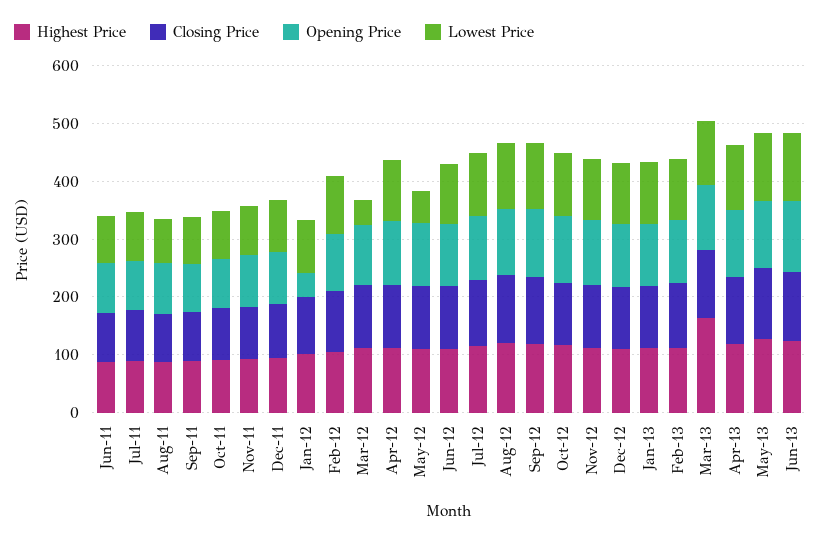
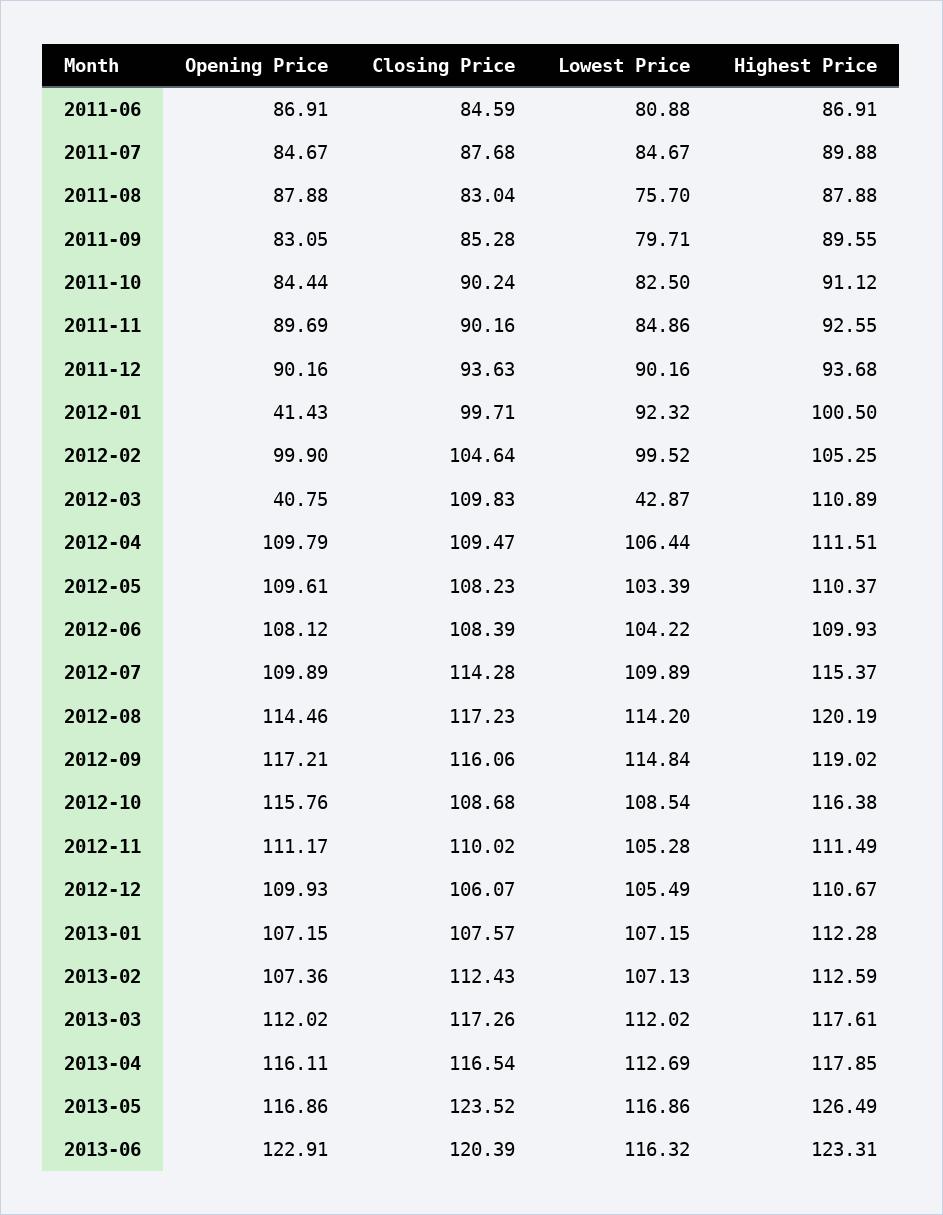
  {
    "Highest Price": {
      "Jun-11": 86.91,
      "Jul-11": 89.88,
      "Aug-11": 87.88,
      "Sep-11": 89.55,
      "Oct-11": 91.12,
      "Nov-11": 92.55,
      "Dec-11": 93.68,
      "Jan-12": 100.5,
      "Feb-12": 105.25,
      "Mar-12": 110.89,
      "Apr-12": 111.51,
      "May-12": 110.37,
      "Jun-12": 109.93,
      "Jul-12": 115.37,
      "Aug-12": 120.19,
      "Sep-12": 119.02,
      "Oct-12": 116.38,
      "Nov-12": 111.49,
      "Dec-12": 110.67,
      "Jan-13": 112.28,
      "Feb-13": 112.59,
-     "Mar-13": 160,
+     "Mar-13": 117.61,
      "Apr-13": 117.85,
      "May-13": 126.49,
      "Jun-13": 123.31
    },
    "Closing Price": {
      "Jun-11": 84.59,
      "Jul-11": 87.68,
      "Aug-11": 83.04,
      "Sep-11": 85.28,
      "Oct-11": 90.24,
      "Nov-11": 90.16,
      "Dec-11": 93.63,
      "Jan-12": 99.71,
      "Feb-12": 104.64,
      "Mar-12": 109.83,
      "Apr-12": 109.47,
      "May-12": 108.23,
      "Jun-12": 108.39,
      "Jul-12": 114.28,
      "Aug-12": 117.23,
      "Sep-12": 116.06,
      "Oct-12": 108.68,
      "Nov-12": 110.02,
      "Dec-12": 106.07,
      "Jan-13": 107.57,
      "Feb-13": 112.43,
      "Mar-13": 117.26,
      "Apr-13": 116.54,
      "May-13": 123.52,
      "Jun-13": 120.39
    },
    "Opening Price": {
      "Jun-11": 86.91,
      "Jul-11": 84.67,
      "Aug-11": 87.88,
      "Sep-11": 83.05,
      "Oct-11": 84.44,
      "Nov-11": 89.69,
      "Dec-11": 90.16,
      "Jan-12": 41.43,
      "Feb-12": 99.9,
-     "Mar-12": 100,
+     "Mar-12": 40.75,
      "Apr-12": 109.79,
      "May-12": 109.61,
      "Jun-12": 108.12,
      "Jul-12": 109.89,
      "Aug-12": 114.46,
      "Sep-12": 117.21,
      "Oct-12": 115.76,
      "Nov-12": 111.17,
      "Dec-12": 109.93,
      "Jan-13": 107.15,
      "Feb-13": 107.36,
      "Mar-13": 112.02,
      "Apr-13": 116.11,
      "May-13": 116.86,
      "Jun-13": 122.91
    },
    "Lowest Price": {
      "Jun-11": 80.88,
      "Jul-11": 84.67,
      "Aug-11": 75.7,
      "Sep-11": 79.71,
      "Oct-11": 82.5,
      "Nov-11": 84.86,
      "Dec-11": 90.16,
      "Jan-12": 92.32,
      "Feb-12": 99.52,
      "Mar-12": 42.87,
      "Apr-12": 106.44,
-     "May-12": 60,
+     "May-12": 103.39,
      "Jun-12": 104.22,
      "Jul-12": 109.89,
      "Aug-12": 114.2,
      "Sep-12": 114.84,
      "Oct-12": 108.54,
      "Nov-12": 105.28,
      "Dec-12": 105.49,
      "Jan-13": 107.15,
      "Feb-13": 107.13,
      "Mar-13": 112.02,
      "Apr-13": 112.69,
      "May-13": 116.86,
      "Jun-13": 116.32
    }
  }

